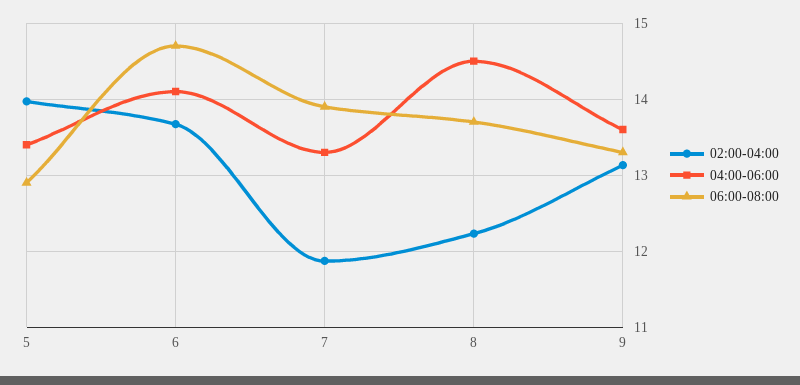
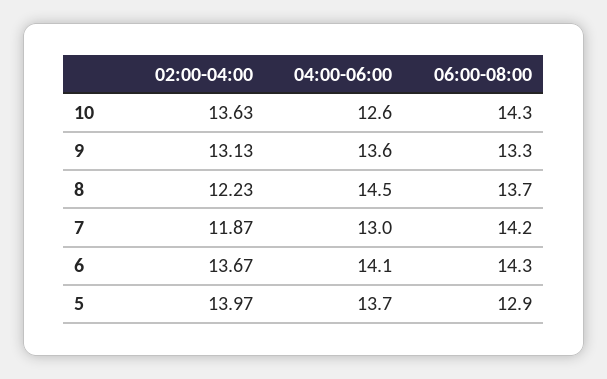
  {
    "02:00-04:00": {
      "5": 13.97,
      "6": 13.67,
      "7": 11.87,
      "8": 12.23,
-     "9": 13.13
+     "9": 13.13,
+     "10": 13.63
    },
    "04:00-06:00": {
-     "5": 13.4,
+     "5": 13.7,
      "6": 14.1,
-     "7": 13.3,
+     "7": 13,
      "8": 14.5,
-     "9": 13.6
+     "9": 13.6,
+     "10": 12.6
    },
    "06:00-08:00": {
      "5": 12.9,
-     "6": 14.7,
+     "6": 14.3,
-     "7": 13.9,
+     "7": 14.2,
      "8": 13.7,
-     "9": 13.3
+     "9": 13.3,
+     "10": 14.3
    }
  }

